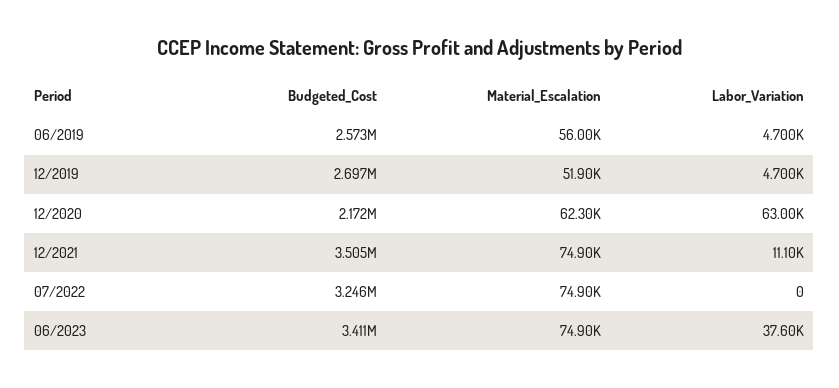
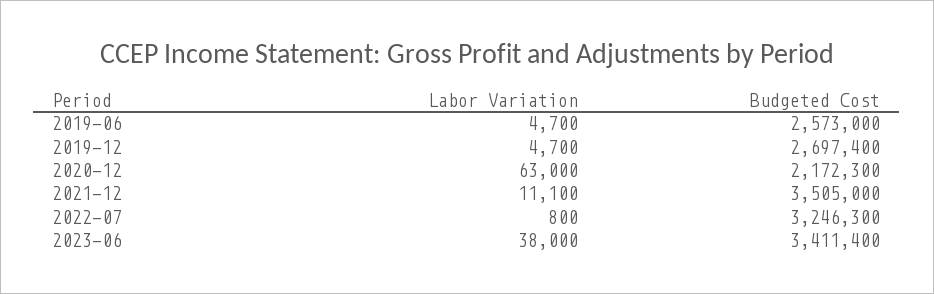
  {
    "Budgeted_Cost": {
      "06/2019": 2573000,
      "12/2019": 2697400,
      "12/2020": 2172300,
      "12/2021": 3505000,
      "07/2022": 3246300,
      "06/2023": 3411400
    },
-   "Material_Escalation": {
-     "06/2019": 56000,
-     "12/2019": 51900,
-     "12/2020": 62300,
-     "12/2021": 74900,
-     "07/2022": 74900,
-     "06/2023": 74900
-   },
    "Labor_Variation": {
      "06/2019": 4700,
      "12/2019": 4700,
      "12/2020": 63000,
      "12/2021": 11100,
-     "07/2022": 0,
+     "07/2022": 800,
-     "06/2023": 37600
+     "06/2023": 38000
    }
  }

